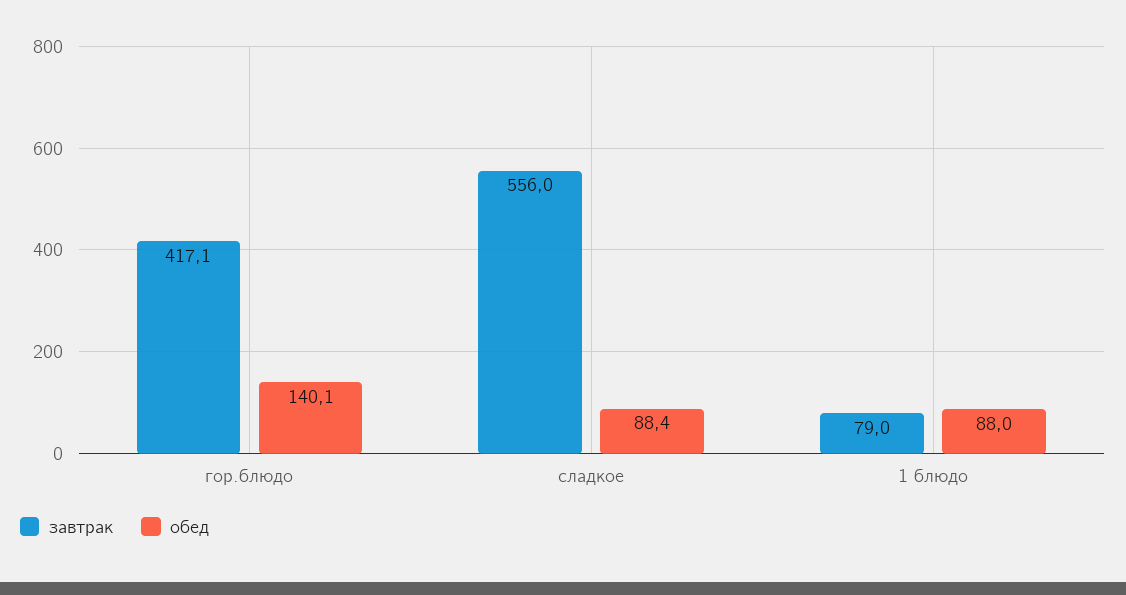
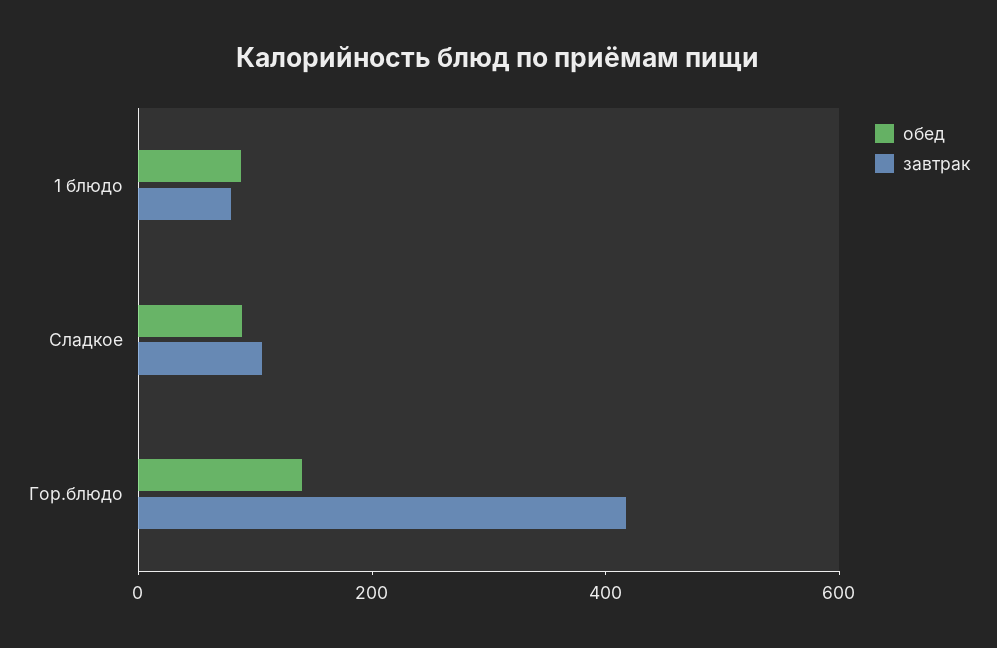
  {
    "завтрак": {
      "гор.блюдо": 417.1,
-     "сладкое": 556,
+     "сладкое": 100,
      "1 блюдо": 79
    },
    "обед": {
      "гор.блюдо": 140.1,
      "сладкое": 88.4,
      "1 блюдо": 88
    }
  }

